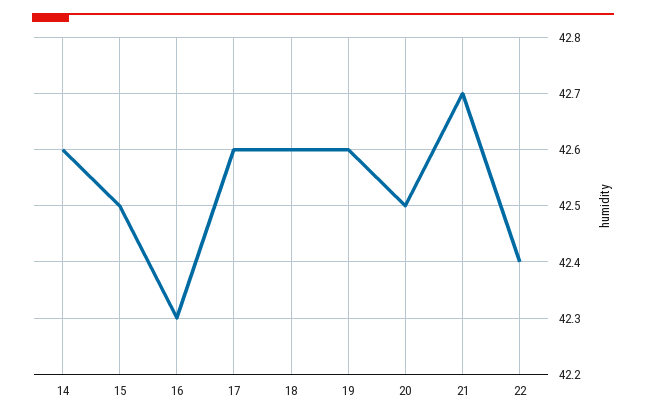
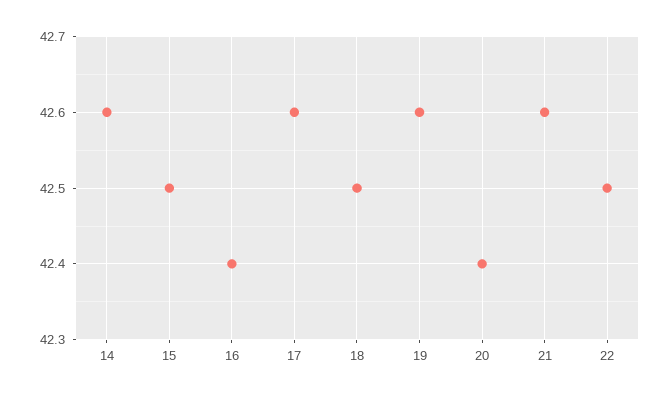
  {
    "14": 42.6,
    "15": 42.5,
-   "16": 42.3,
+   "16": 42.4,
    "17": 42.6,
-   "18": 42.6,
+   "18": 42.5,
    "19": 42.6,
-   "20": 42.5,
+   "20": 42.4,
-   "21": 42.7,
+   "21": 42.6,
-   "22": 42.4
+   "22": 42.5
  }

